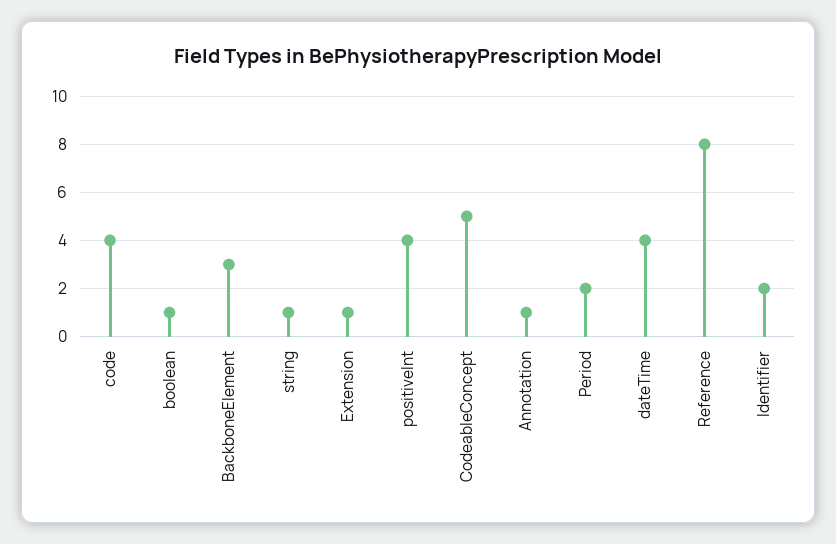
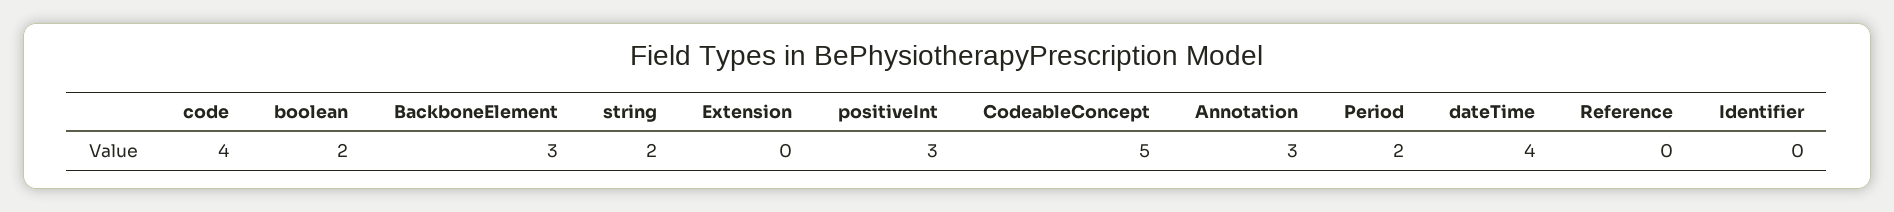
  {
    "code": 4,
-   "boolean": 1,
+   "boolean": 2,
    "BackboneElement": 3,
-   "string": 1,
+   "string": 2,
-   "Extension": 1,
+   "Extension": 0,
-   "positiveInt": 4,
+   "positiveInt": 3,
    "CodeableConcept": 5,
-   "Annotation": 1,
+   "Annotation": 3,
    "Period": 2,
    "dateTime": 4,
-   "Reference": 8,
+   "Reference": 0,
-   "Identifier": 2
+   "Identifier": 0
  }

